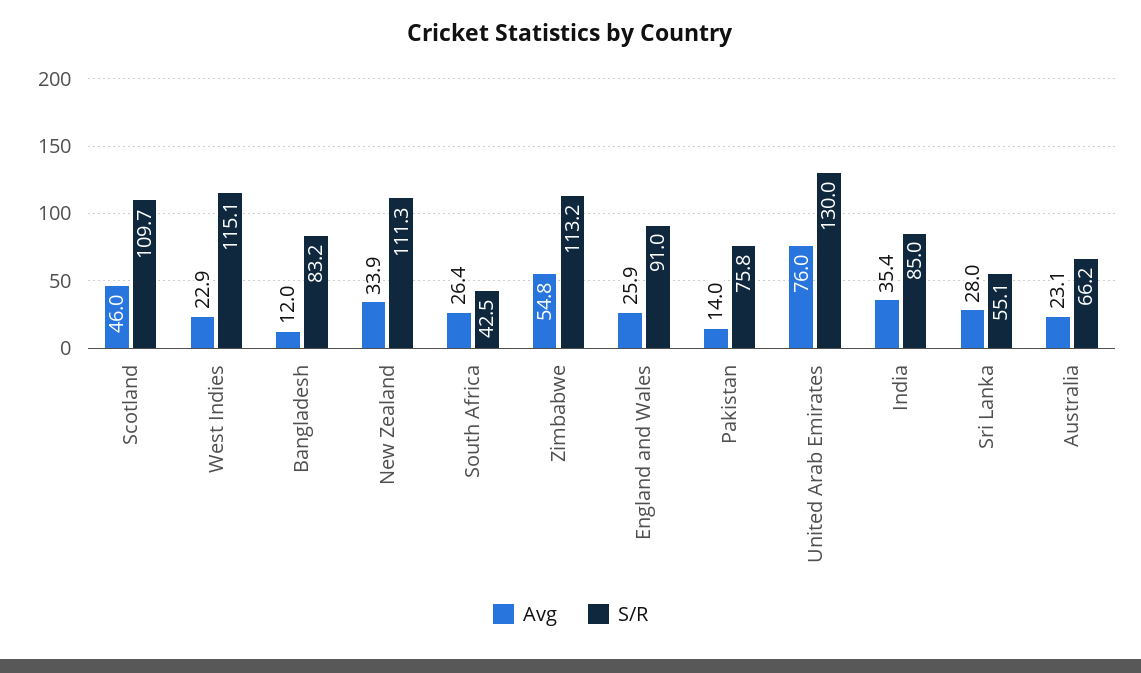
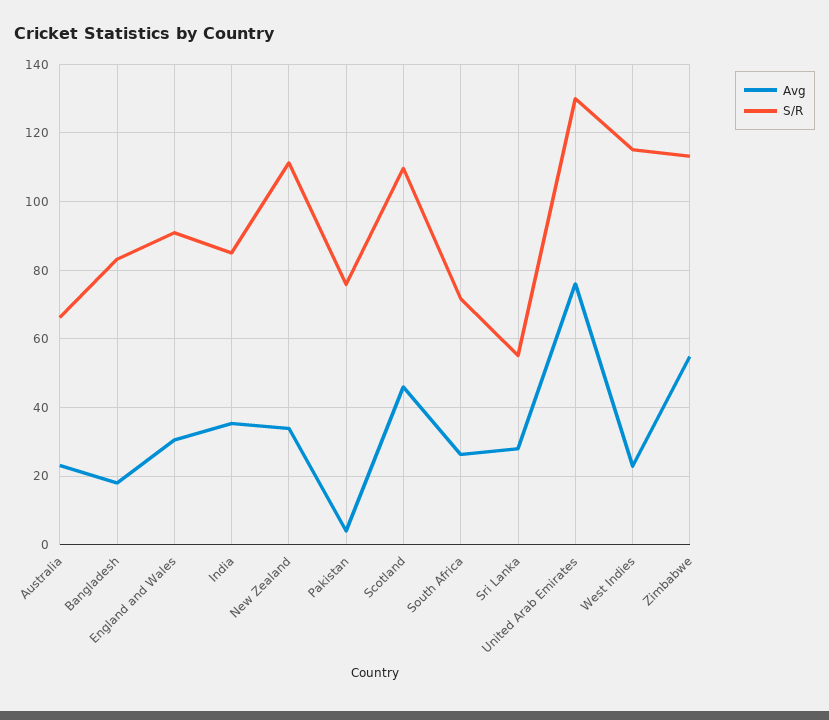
  {
    "Avg": {
      "Scotland": 46,
      "West Indies": 22.9,
-     "Bangladesh": 12,
+     "Bangladesh": 18,
      "New Zealand": 33.9,
      "South Africa": 26.4,
      "Zimbabwe": 54.8,
-     "England and Wales": 25.9,
+     "England and Wales": 30,
-     "Pakistan": 14,
+     "Pakistan": 4,
      "United Arab Emirates": 76,
      "India": 35.4,
      "Sri Lanka": 28,
      "Australia": 23.1
    },
    "S/R": {
      "Scotland": 109.7,
      "West Indies": 115.1,
      "Bangladesh": 83.2,
      "New Zealand": 111.3,
-     "South Africa": 42.5,
+     "South Africa": 72,
      "Zimbabwe": 113.2,
      "England and Wales": 91,
      "Pakistan": 75.8,
      "United Arab Emirates": 130,
      "India": 85,
      "Sri Lanka": 55.1,
      "Australia": 66.2
    }
  }

